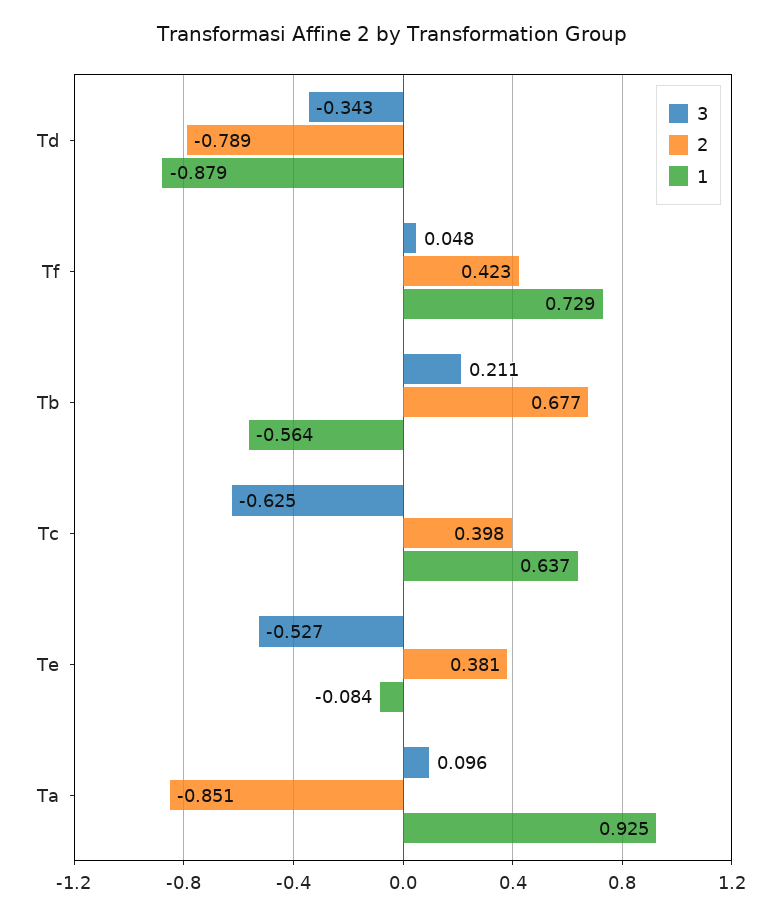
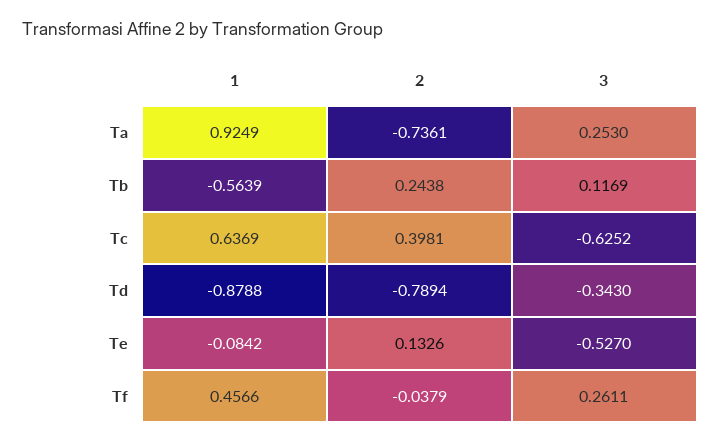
  {
    "3": {
      "Td": -0.343,
-     "Tf": 0.048,
+     "Tf": 0.2611,
-     "Tb": 0.211,
+     "Tb": 0.1169,
      "Tc": -0.6252,
      "Te": -0.527,
-     "Ta": 0.096
+     "Ta": 0.253
    },
    "2": {
      "Td": -0.7894,
-     "Tf": 0.423,
+     "Tf": -0.0379,
-     "Tb": 0.677,
+     "Tb": 0.2438,
      "Tc": 0.3981,
-     "Te": 0.381,
+     "Te": 0.1326,
-     "Ta": -0.851
+     "Ta": -0.7361
    },
    "1": {
      "Td": -0.8788,
-     "Tf": 0.729,
+     "Tf": 0.4566,
      "Tb": -0.5639,
      "Tc": 0.6369,
      "Te": -0.0842,
      "Ta": 0.9249
    }
  }

